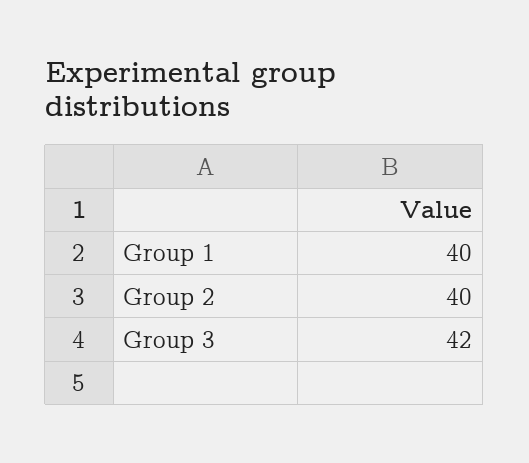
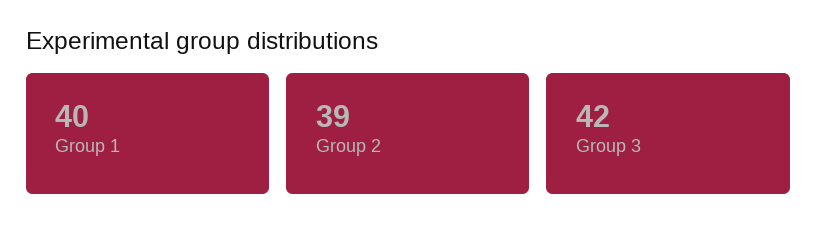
  {
    "Group 1": 40,
-   "Group 2": 40,
+   "Group 2": 39,
    "Group 3": 42
  }

